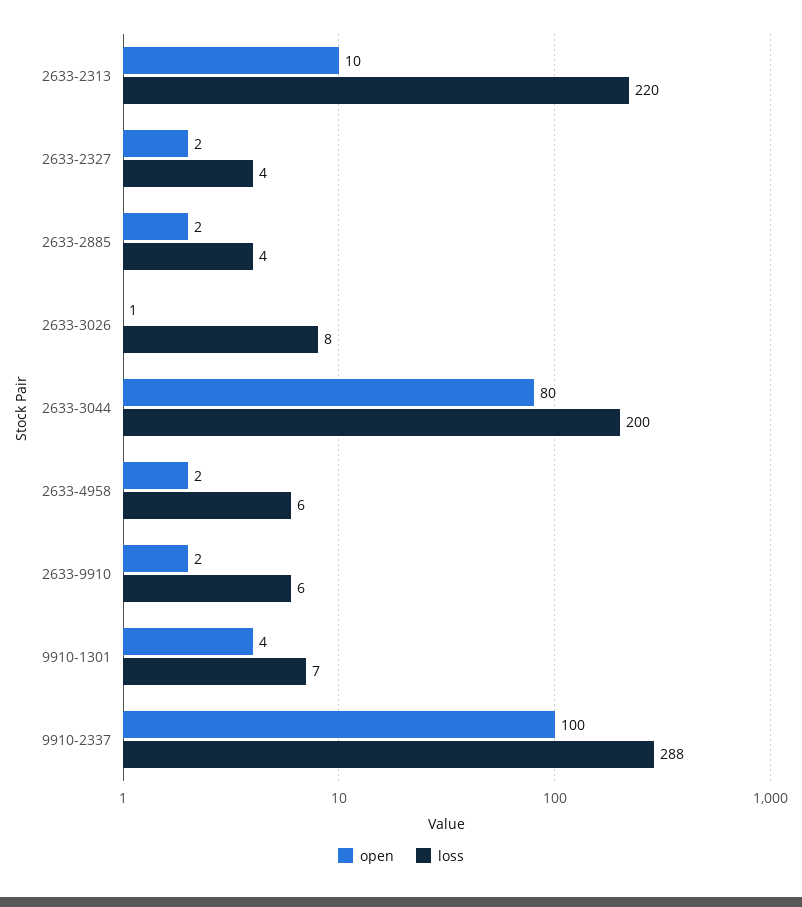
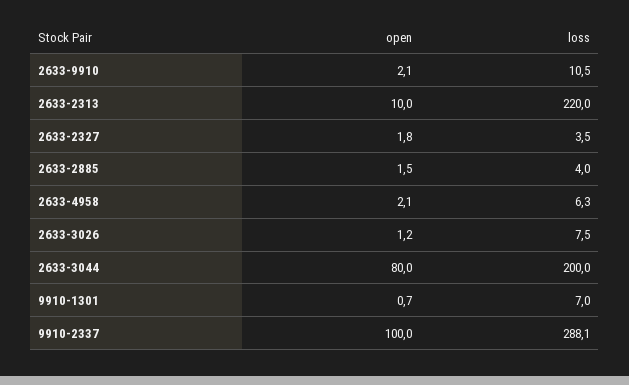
  {
    "open": {
      "2633-2313": 10,
      "2633-2327": 1.8,
      "2633-2885": 1.5,
      "2633-3026": 1.2,
      "2633-3044": 80,
      "2633-4958": 2.1,
      "2633-9910": 2.1,
-     "9910-1301": 4,
+     "9910-1301": 0.7,
      "9910-2337": 100
    },
    "loss": {
      "2633-2313": 220,
      "2633-2327": 3.5,
      "2633-2885": 4,
      "2633-3026": 7.5,
      "2633-3044": 200,
      "2633-4958": 6.3,
-     "2633-9910": 6,
+     "2633-9910": 10.5,
      "9910-1301": 7,
      "9910-2337": 288.1
    }
  }

